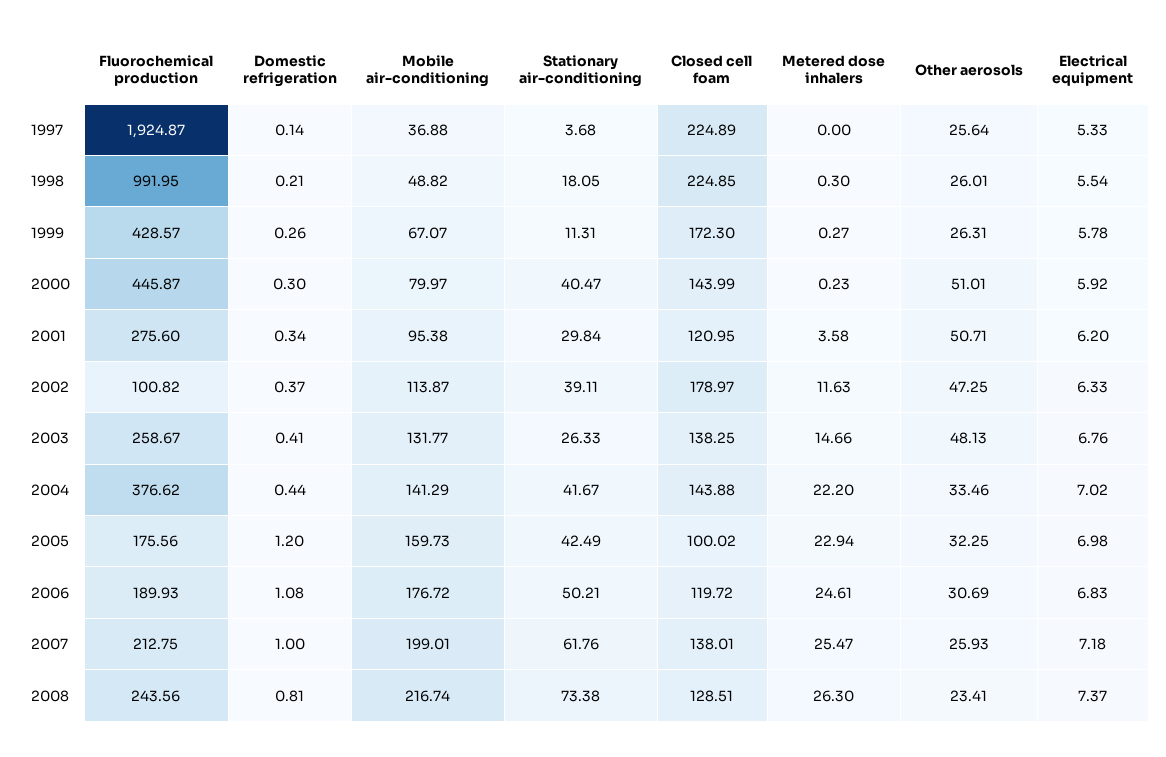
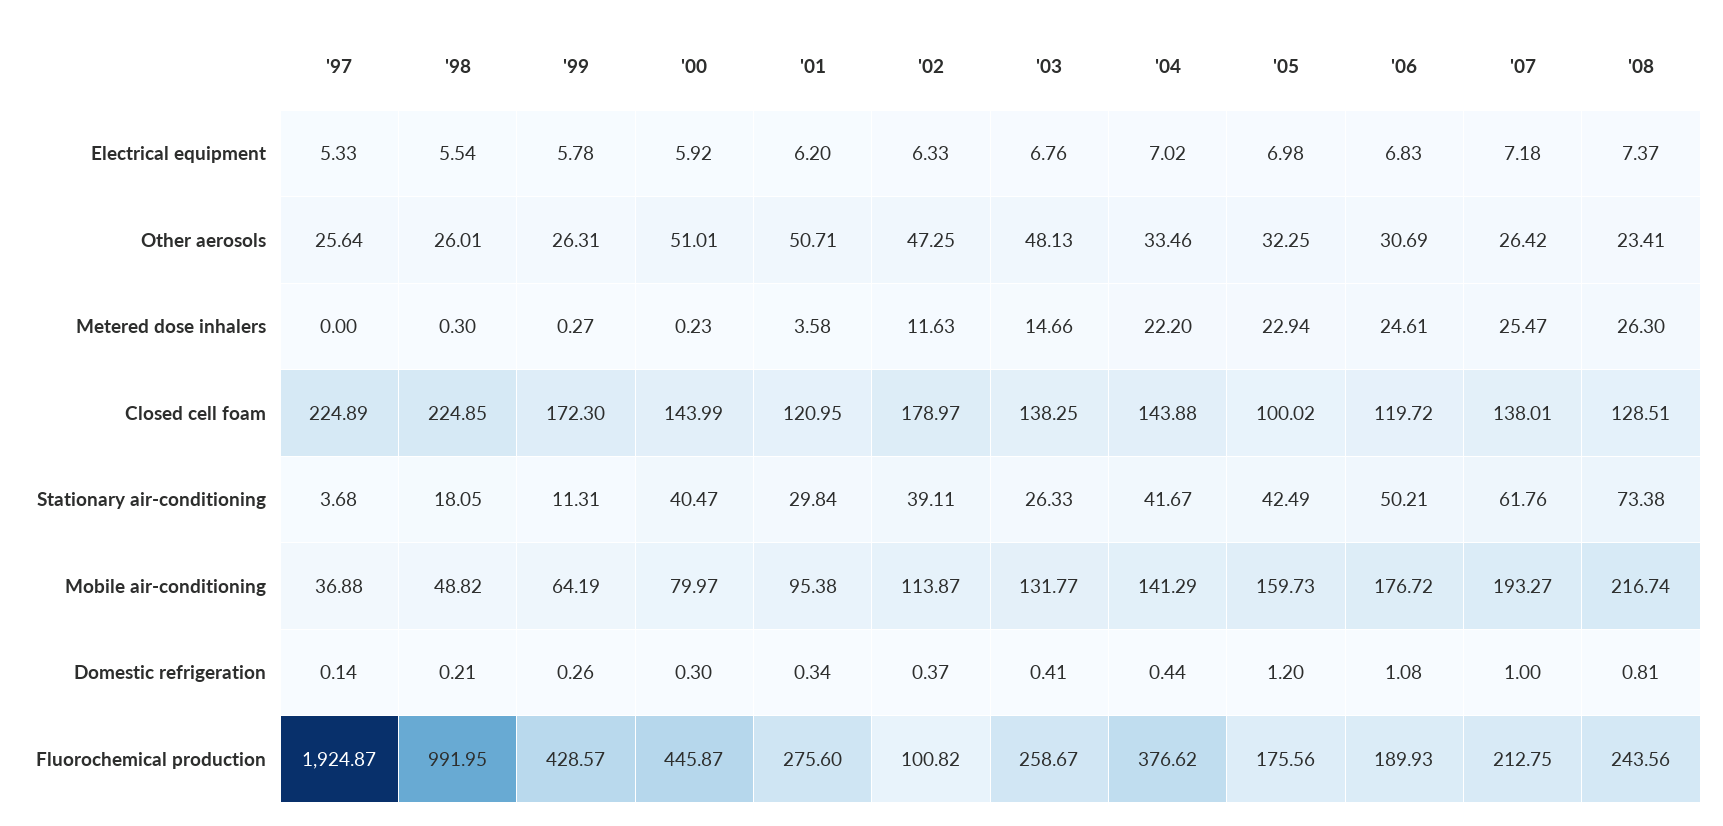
  {
    "Fluorochemical production": {
      "1997": 1924.87,
      "1998": 991.95,
      "1999": 428.57,
      "2000": 445.87,
      "2001": 275.6,
      "2002": 100.82,
      "2003": 258.67,
      "2004": 376.62,
      "2005": 175.56,
      "2006": 189.93,
      "2007": 212.75,
      "2008": 243.56
    },
    "Domestic refrigeration": {
      "1997": 0.14,
      "1998": 0.21,
      "1999": 0.26,
      "2000": 0.3,
      "2001": 0.34,
      "2002": 0.37,
      "2003": 0.41,
      "2004": 0.44,
      "2005": 1.2,
      "2006": 1.08,
      "2007": 1,
      "2008": 0.81
    },
    "Mobile air-conditioning": {
      "1997": 36.88,
      "1998": 48.82,
-     "1999": 67.07,
+     "1999": 64.19,
      "2000": 79.97,
      "2001": 95.38,
      "2002": 113.87,
      "2003": 131.77,
      "2004": 141.29,
      "2005": 159.73,
      "2006": 176.72,
-     "2007": 199.01,
+     "2007": 193.27,
      "2008": 216.74
    },
    "Stationary air-conditioning": {
      "1997": 3.68,
      "1998": 18.05,
      "1999": 11.31,
      "2000": 40.47,
      "2001": 29.84,
      "2002": 39.11,
      "2003": 26.33,
      "2004": 41.67,
      "2005": 42.49,
      "2006": 50.21,
      "2007": 61.76,
      "2008": 73.38
    },
    "Closed cell foam": {
      "1997": 224.89,
      "1998": 224.85,
      "1999": 172.3,
      "2000": 143.99,
      "2001": 120.95,
      "2002": 178.97,
      "2003": 138.25,
      "2004": 143.88,
      "2005": 100.02,
      "2006": 119.72,
      "2007": 138.01,
      "2008": 128.51
    },
    "Metered dose inhalers": {
      "1997": 0,
      "1998": 0.3,
      "1999": 0.27,
      "2000": 0.23,
      "2001": 3.58,
      "2002": 11.63,
      "2003": 14.66,
      "2004": 22.2,
      "2005": 22.94,
      "2006": 24.61,
      "2007": 25.47,
      "2008": 26.3
    },
    "Other aerosols": {
      "1997": 25.64,
      "1998": 26.01,
      "1999": 26.31,
      "2000": 51.01,
      "2001": 50.71,
      "2002": 47.25,
      "2003": 48.13,
      "2004": 33.46,
      "2005": 32.25,
      "2006": 30.69,
-     "2007": 25.93,
+     "2007": 26.42,
      "2008": 23.41
    },
    "Electrical equipment": {
      "1997": 5.33,
      "1998": 5.54,
      "1999": 5.78,
      "2000": 5.92,
      "2001": 6.2,
      "2002": 6.33,
      "2003": 6.76,
      "2004": 7.02,
      "2005": 6.98,
      "2006": 6.83,
      "2007": 7.18,
      "2008": 7.37
    }
  }

